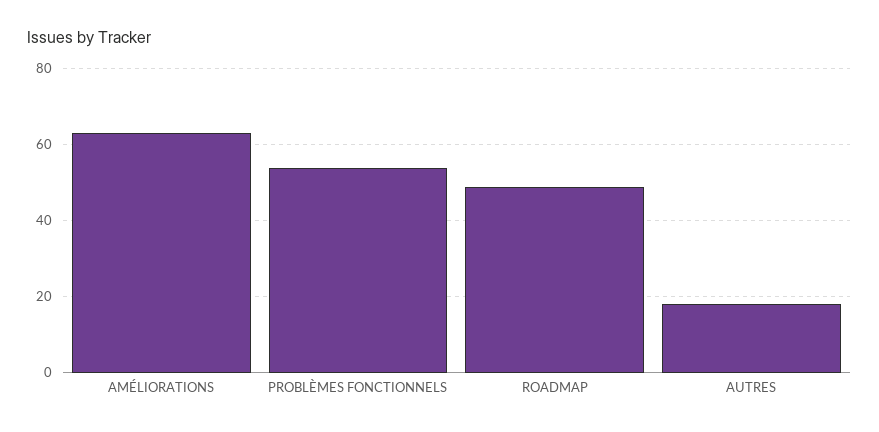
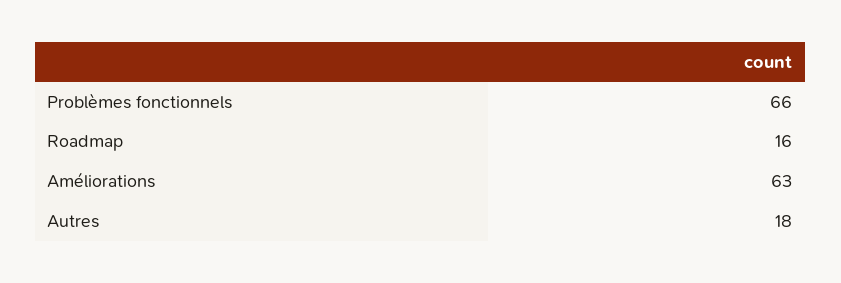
  {
    "AMÉLIORATIONS": 63,
-   "PROBLÈMES FONCTIONNELS": 55,
+   "PROBLÈMES FONCTIONNELS": 66,
-   "ROADMAP": 50,
+   "ROADMAP": 16,
    "AUTRES": 18
  }

